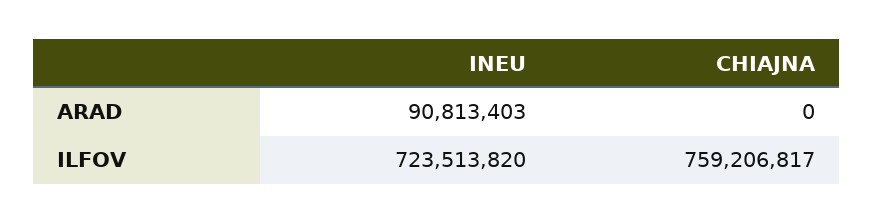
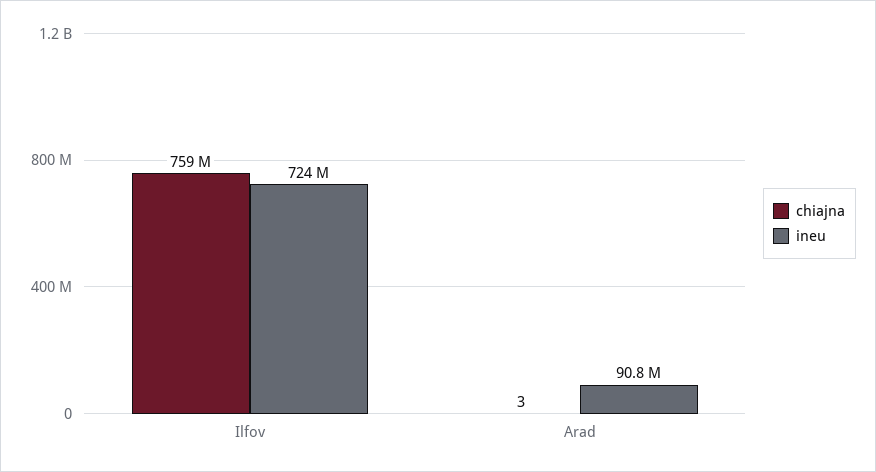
  {
    "INEU": {
      "ARAD": 90813403,
      "ILFOV": 723513820
    },
    "CHIAJNA": {
-     "ARAD": 0,
+     "ARAD": 3,
      "ILFOV": 759206817
    }
  }

